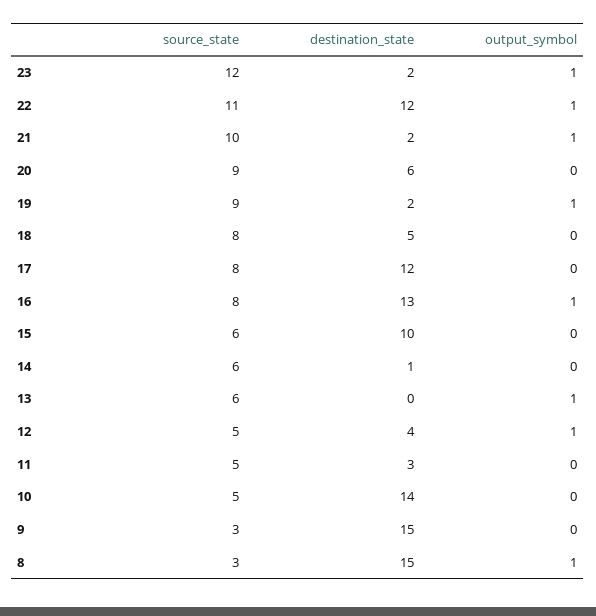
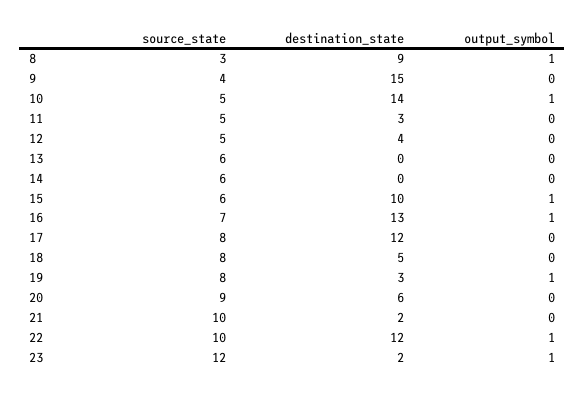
  {
    "source_state": {
      "23": 12,
-     "22": 11,
+     "22": 10,
      "21": 10,
      "20": 9,
-     "19": 9,
+     "19": 8,
      "18": 8,
      "17": 8,
-     "16": 8,
+     "16": 7,
      "15": 6,
      "14": 6,
      "13": 6,
      "12": 5,
      "11": 5,
      "10": 5,
-     "9": 3,
+     "9": 4,
      "8": 3
    },
    "destination_state": {
      "23": 2,
      "22": 12,
      "21": 2,
      "20": 6,
-     "19": 2,
+     "19": 3,
      "18": 5,
      "17": 12,
      "16": 13,
      "15": 10,
-     "14": 1,
+     "14": 0,
      "13": 0,
      "12": 4,
      "11": 3,
      "10": 14,
      "9": 15,
-     "8": 15
+     "8": 9
    },
    "output_symbol": {
      "23": 1,
      "22": 1,
-     "21": 1,
+     "21": 0,
      "20": 0,
      "19": 1,
      "18": 0,
      "17": 0,
      "16": 1,
-     "15": 0,
+     "15": 1,
      "14": 0,
-     "13": 1,
+     "13": 0,
-     "12": 1,
+     "12": 0,
      "11": 0,
-     "10": 0,
+     "10": 1,
      "9": 0,
      "8": 1
    }
  }

